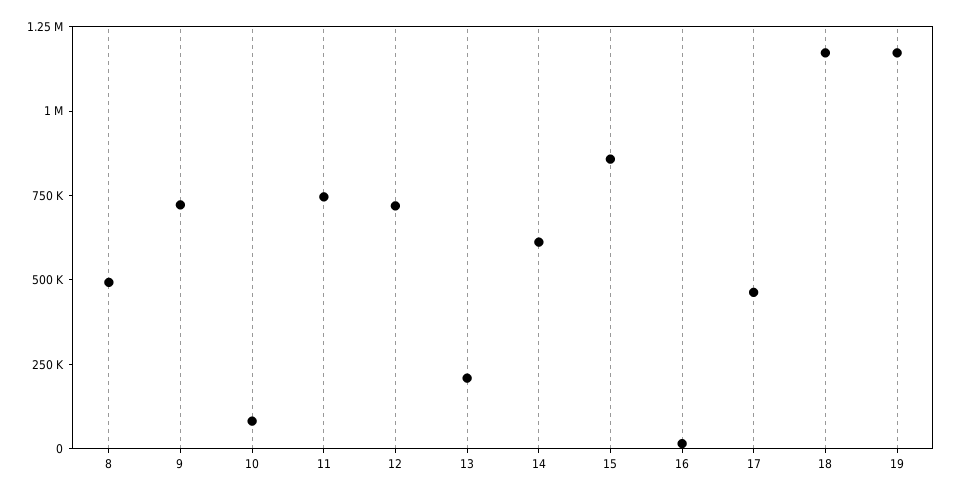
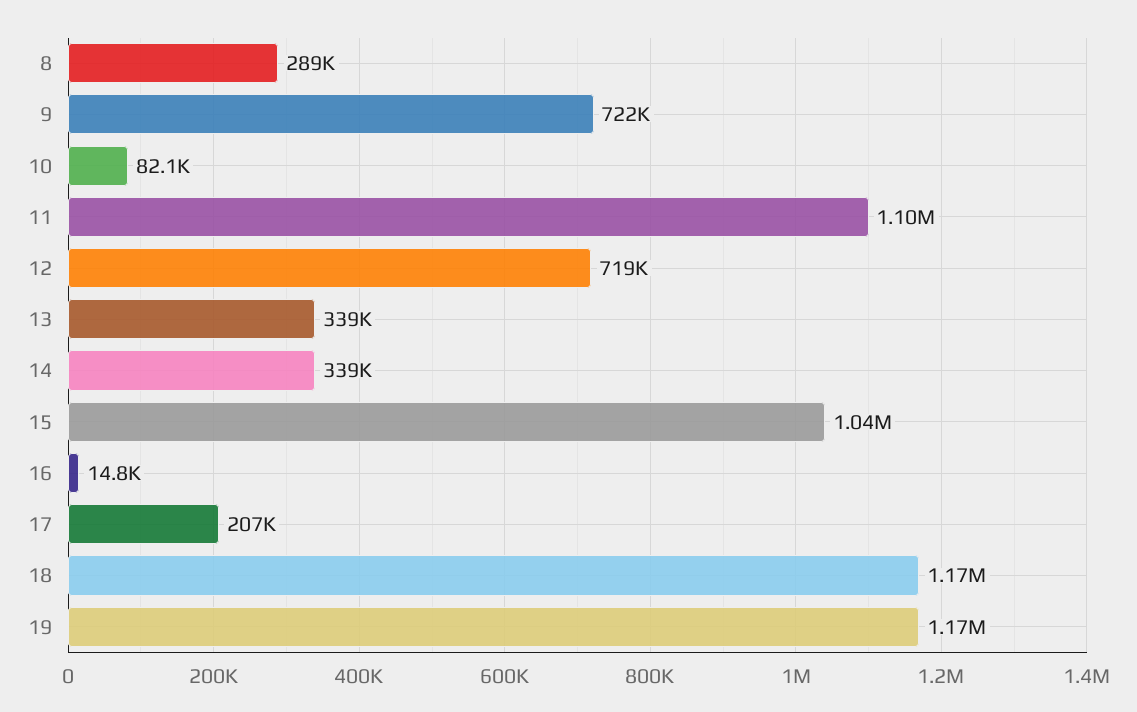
  {
-   "8": 500000,
+   "8": 289000,
    "9": 722000,
    "10": 82100,
-   "11": 750000,
+   "11": 1100000,
    "12": 719000,
-   "13": 200000,
+   "13": 339000,
-   "14": 600000,
+   "14": 339000,
-   "15": 850000,
+   "15": 1040000,
    "16": 14800,
-   "17": 450000,
+   "17": 207000,
    "18": 1170000,
    "19": 1170000
  }

